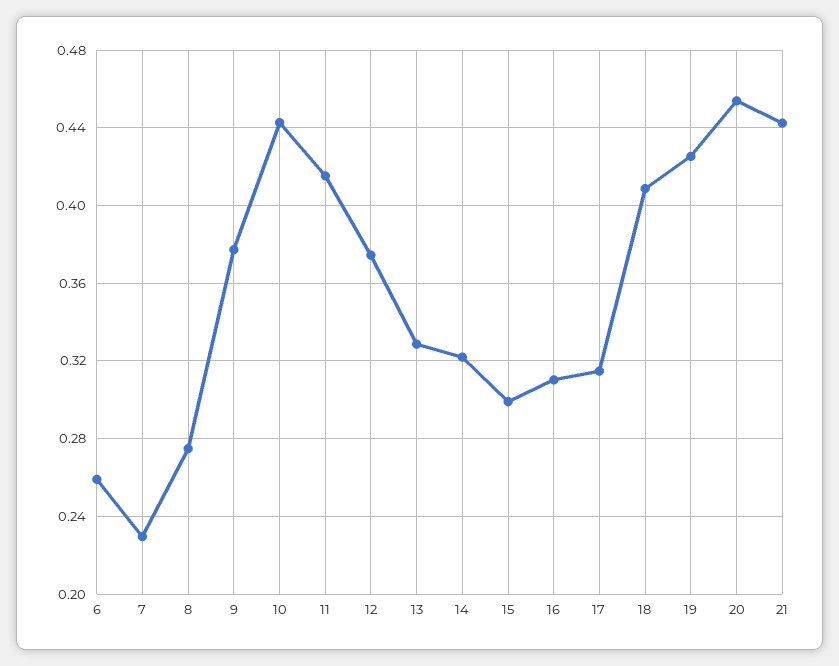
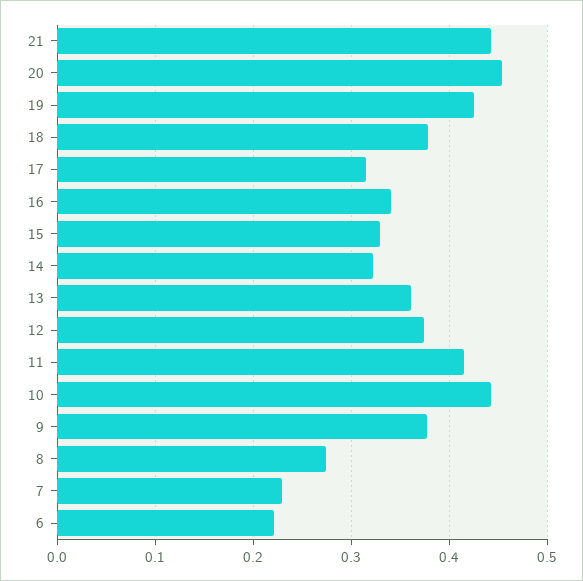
  {
-   "6": 0.26,
+   "6": 0.22,
    "7": 0.23,
    "8": 0.275,
    "9": 0.375,
    "10": 0.445,
    "11": 0.415,
    "12": 0.375,
-   "13": 0.33,
+   "13": 0.36,
    "14": 0.32,
-   "15": 0.3,
+   "15": 0.33,
-   "16": 0.31,
+   "16": 0.34,
    "17": 0.315,
-   "18": 0.41,
+   "18": 0.38,
    "19": 0.425,
    "20": 0.455,
    "21": 0.44
  }

